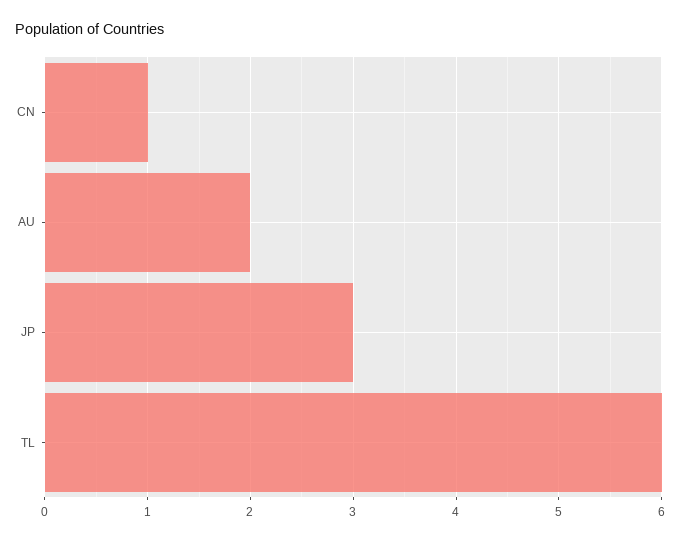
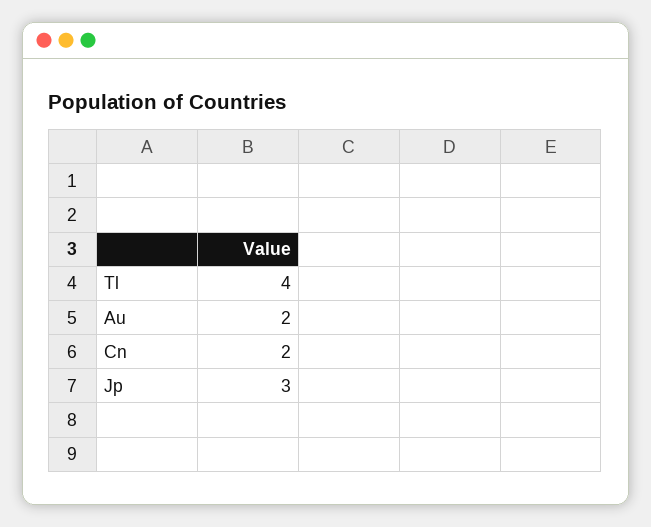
  {
-   "CN": 1,
+   "CN": 2,
    "AU": 2,
    "JP": 3,
-   "TL": 6
+   "TL": 4
  }

